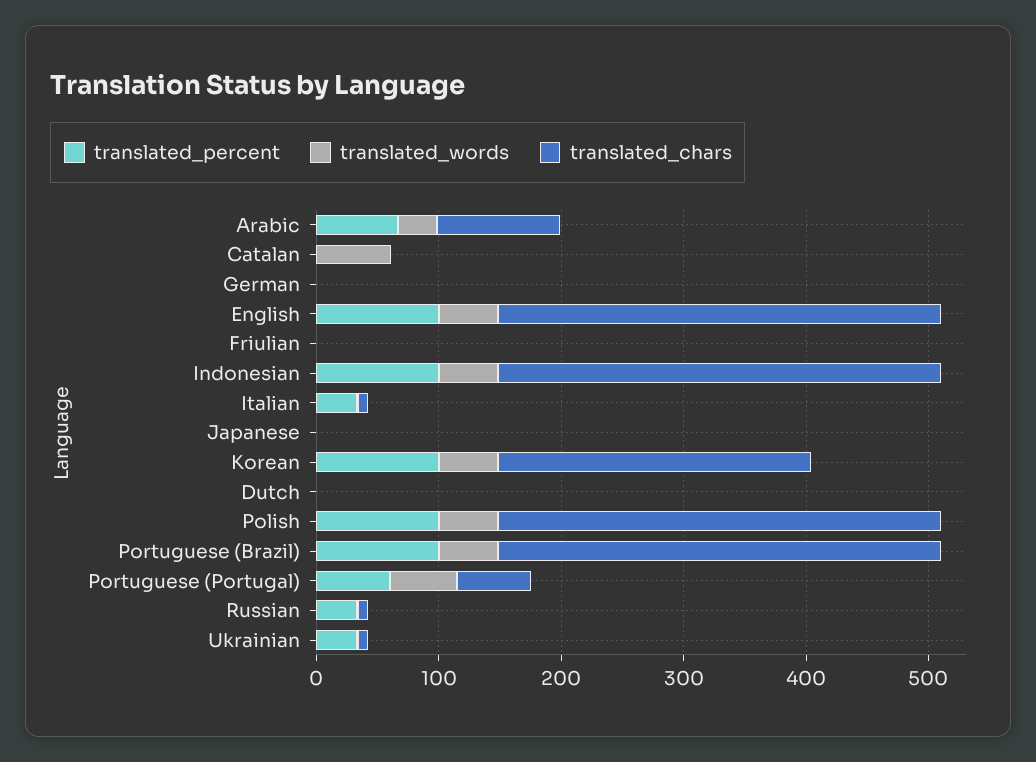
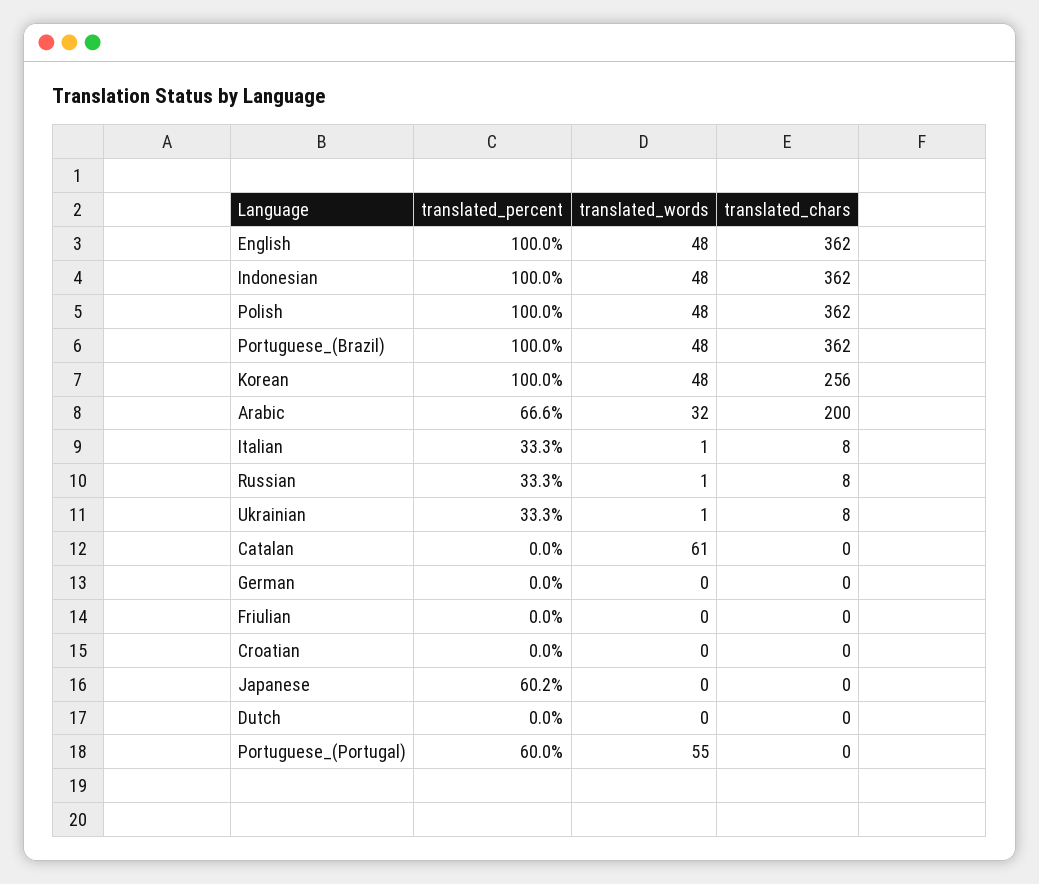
  {
    "translated_percent": {
      "Arabic": 66.6,
      "Catalan": 0,
      "German": 0,
      "English": 100,
      "Friulian": 0,
      "Indonesian": 100,
      "Italian": 33.3,
-     "Japanese": 0,
+     "Japanese": 60.2,
      "Korean": 100,
      "Dutch": 0,
      "Polish": 100,
      "Portuguese (Brazil)": 100,
      "Portuguese (Portugal)": 60,
      "Russian": 33.3,
-     "Ukrainian": 33.3
+     "Ukrainian": 33.3,
+     "Croatian": 0
    },
    "translated_words": {
      "Arabic": 32,
      "Catalan": 61,
      "German": 0,
      "English": 48,
      "Friulian": 0,
      "Indonesian": 48,
      "Italian": 1,
      "Japanese": 0,
      "Korean": 48,
      "Dutch": 0,
      "Polish": 48,
      "Portuguese (Brazil)": 48,
      "Portuguese (Portugal)": 55,
      "Russian": 1,
-     "Ukrainian": 1
+     "Ukrainian": 1,
+     "Croatian": 0
    },
    "translated_chars": {
-     "Arabic": 100,
+     "Arabic": 200,
      "Catalan": 0,
      "German": 0,
      "English": 362,
      "Friulian": 0,
      "Indonesian": 362,
      "Italian": 8,
      "Japanese": 0,
      "Korean": 256,
      "Dutch": 0,
      "Polish": 362,
      "Portuguese (Brazil)": 362,
-     "Portuguese (Portugal)": 60,
+     "Portuguese (Portugal)": 0,
      "Russian": 8,
-     "Ukrainian": 8
+     "Ukrainian": 8,
+     "Croatian": 0
    }
  }

